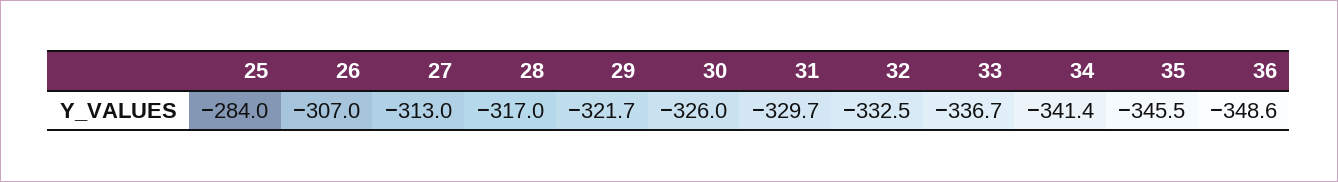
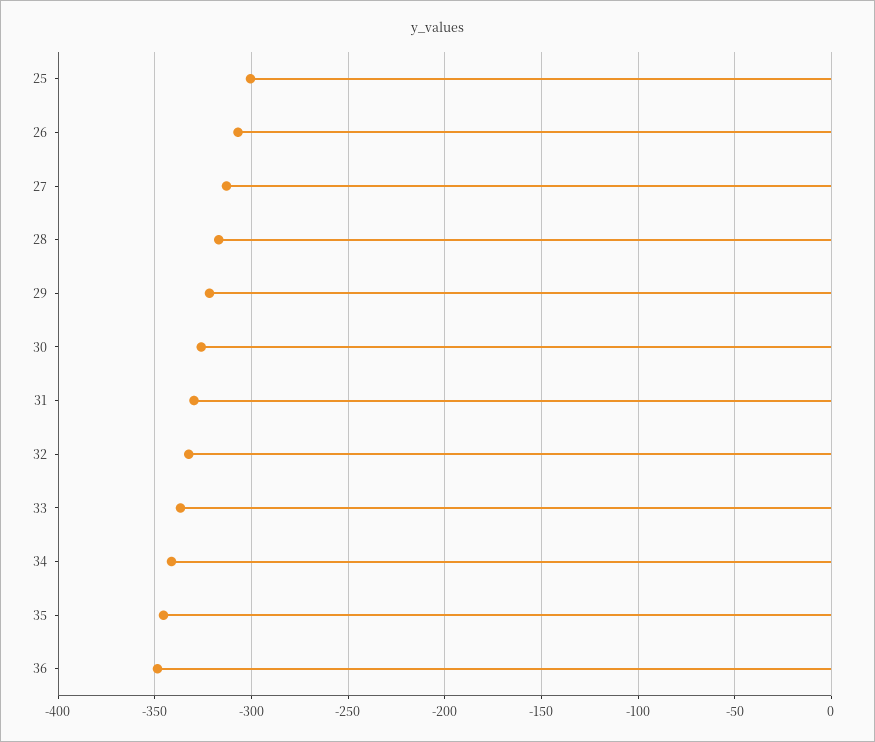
  {
-   "25": -284,
+   "25": -300,
    "26": -307,
    "27": -313,
    "28": -317,
    "29": -321.7,
    "30": -326,
    "31": -329.7,
    "32": -332.5,
    "33": -336.7,
    "34": -341.4,
    "35": -345.5,
    "36": -348.6
  }

